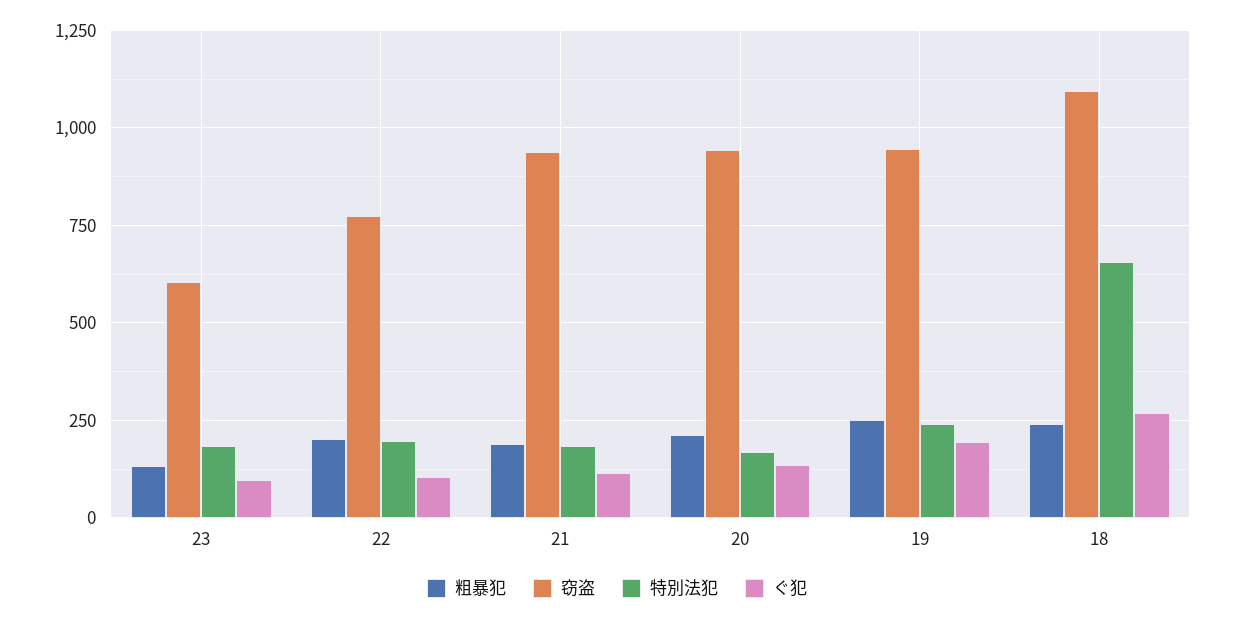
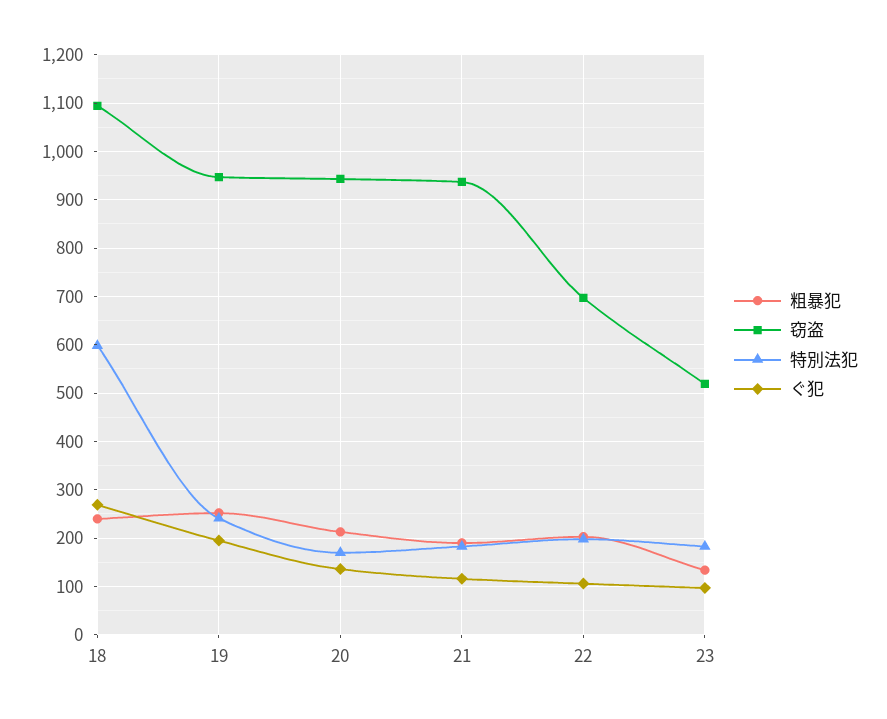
  {
    "粗暴犯": {
      "23": 140,
      "22": 200,
      "21": 200,
      "20": 220,
      "19": 260,
      "18": 240
    },
    "窃盗": {
-     "23": 600,
+     "23": 520,
-     "22": 775,
+     "22": 700,
      "21": 940,
      "20": 940,
      "19": 940,
      "18": 1100
    },
    "特別法犯": {
      "23": 180,
      "22": 200,
      "21": 180,
      "20": 180,
      "19": 240,
-     "18": 650
+     "18": 600
    },
    "ぐ犯": {
      "23": 100,
      "22": 100,
      "21": 120,
      "20": 140,
      "19": 200,
      "18": 260
    }
  }

